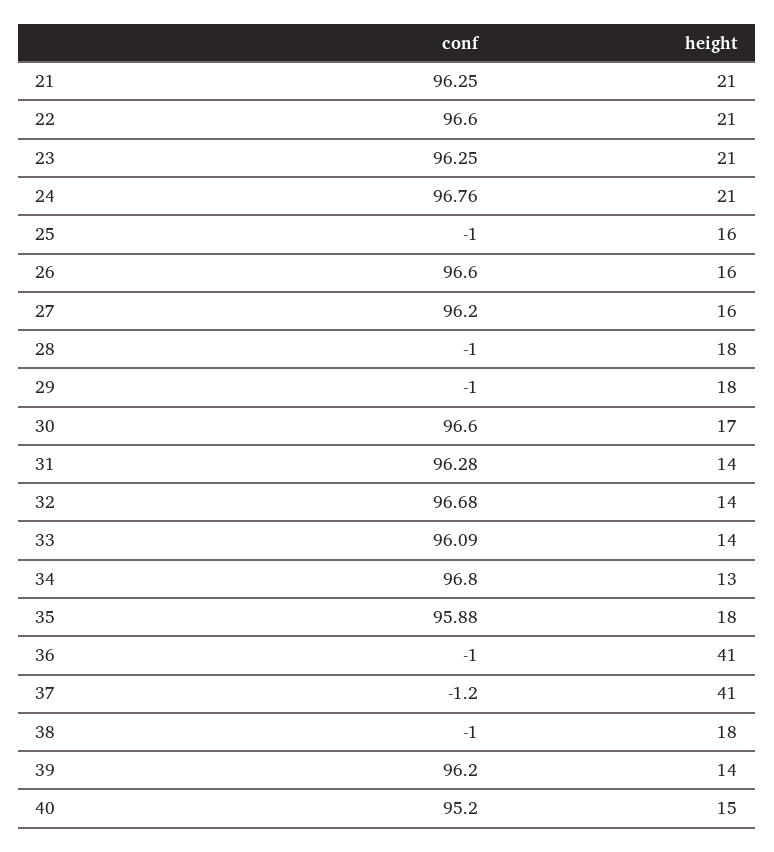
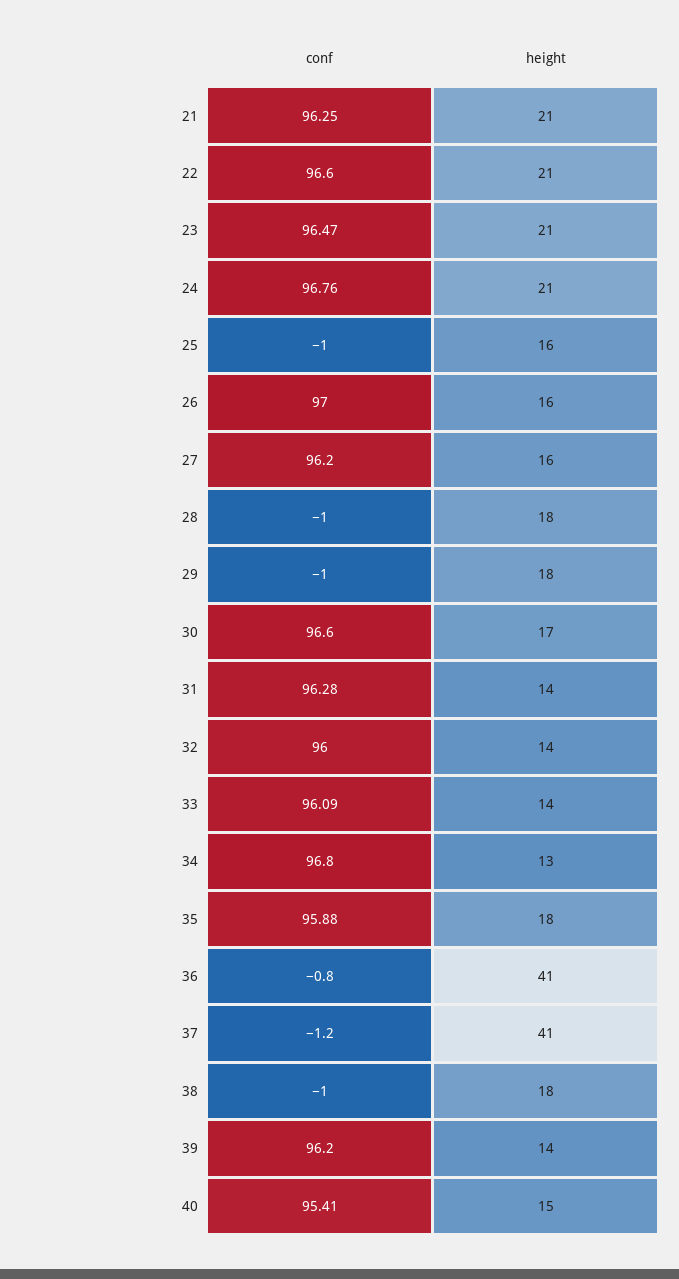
  {
    "conf": {
      "21": 96.25,
      "22": 96.6,
-     "23": 96.25,
+     "23": 96.47,
      "24": 96.76,
      "25": -1,
-     "26": 96.6,
+     "26": 97,
      "27": 96.2,
      "28": -1,
      "29": -1,
      "30": 96.6,
      "31": 96.28,
-     "32": 96.68,
+     "32": 96,
      "33": 96.09,
      "34": 96.8,
      "35": 95.88,
-     "36": -1,
+     "36": -0.8,
      "37": -1.2,
      "38": -1,
      "39": 96.2,
-     "40": 95.2
+     "40": 95.41
    },
    "height": {
      "21": 21,
      "22": 21,
      "23": 21,
      "24": 21,
      "25": 16,
      "26": 16,
      "27": 16,
      "28": 18,
      "29": 18,
      "30": 17,
      "31": 14,
      "32": 14,
      "33": 14,
      "34": 13,
      "35": 18,
      "36": 41,
      "37": 41,
      "38": 18,
      "39": 14,
      "40": 15
    }
  }

